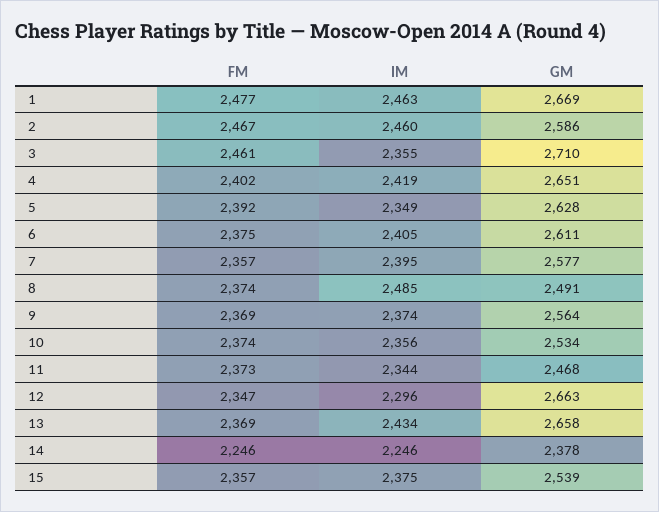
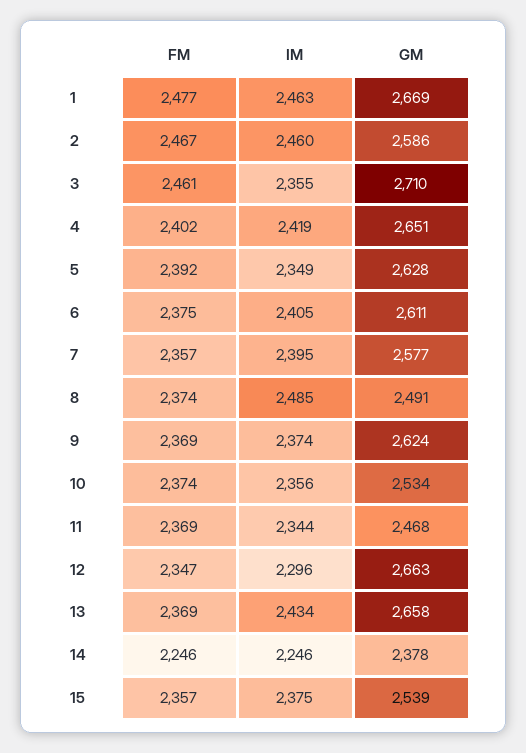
  {
    "FM": {
      "1": 2477,
      "2": 2467,
      "3": 2461,
      "4": 2402,
      "5": 2392,
      "6": 2375,
      "7": 2357,
      "8": 2374,
      "9": 2369,
      "10": 2374,
-     "11": 2373,
+     "11": 2369,
      "12": 2347,
      "13": 2369,
      "14": 2246,
      "15": 2357
    },
    "IM": {
      "1": 2463,
      "2": 2460,
      "3": 2355,
      "4": 2419,
      "5": 2349,
      "6": 2405,
      "7": 2395,
      "8": 2485,
      "9": 2374,
      "10": 2356,
      "11": 2344,
      "12": 2296,
      "13": 2434,
      "14": 2246,
      "15": 2375
    },
    "GM": {
      "1": 2669,
      "2": 2586,
      "3": 2710,
      "4": 2651,
      "5": 2628,
      "6": 2611,
      "7": 2577,
      "8": 2491,
-     "9": 2564,
+     "9": 2624,
      "10": 2534,
      "11": 2468,
      "12": 2663,
      "13": 2658,
      "14": 2378,
      "15": 2539
    }
  }

